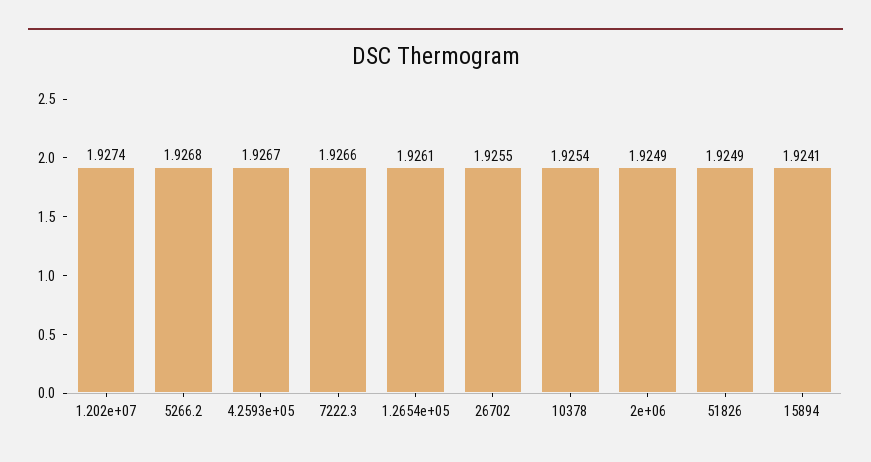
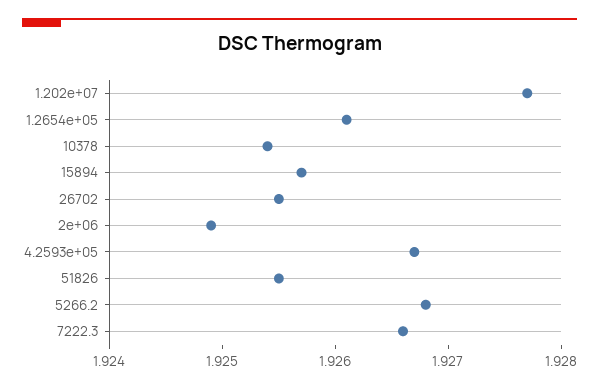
  {
-   "1.202e+07": 1.9274,
+   "1.202e+07": 1.9277,
    "5266.2": 1.9268,
    "4.2593e+05": 1.9267,
    "7222.3": 1.9266,
    "1.2654e+05": 1.9261,
    "26702": 1.9255,
    "10378": 1.9254,
    "2e+06": 1.9249,
-   "51826": 1.9249,
+   "51826": 1.9255,
-   "15894": 1.9241
+   "15894": 1.9257
  }

